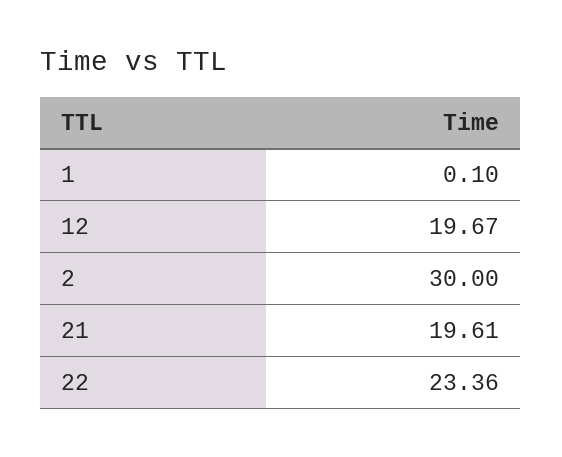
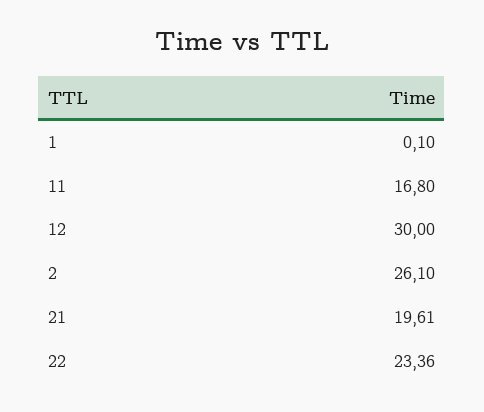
  {
    "1": 0.1,
-   "12": 19.67,
+   "12": 30,
-   "2": 30,
+   "2": 26.1,
    "21": 19.61,
-   "22": 23.36
+   "22": 23.36,
+   "11": 16.8
  }

